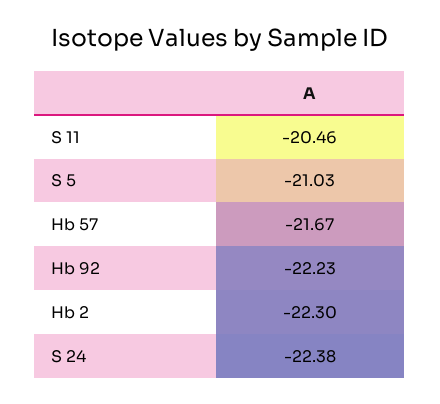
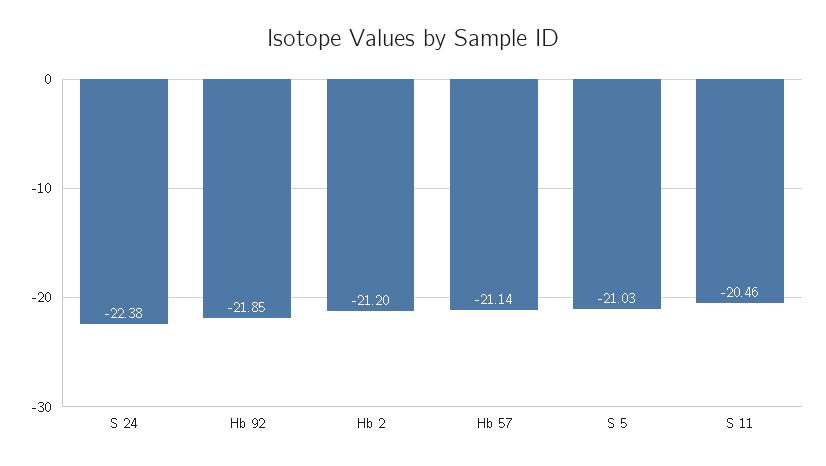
  {
    "S 11": -20.46,
    "S 5": -21.03,
-   "Hb 57": -21.67,
+   "Hb 57": -21.14,
-   "Hb 92": -22.23,
+   "Hb 92": -21.85,
-   "Hb 2": -22.3,
+   "Hb 2": -21.2,
    "S 24": -22.38
  }

